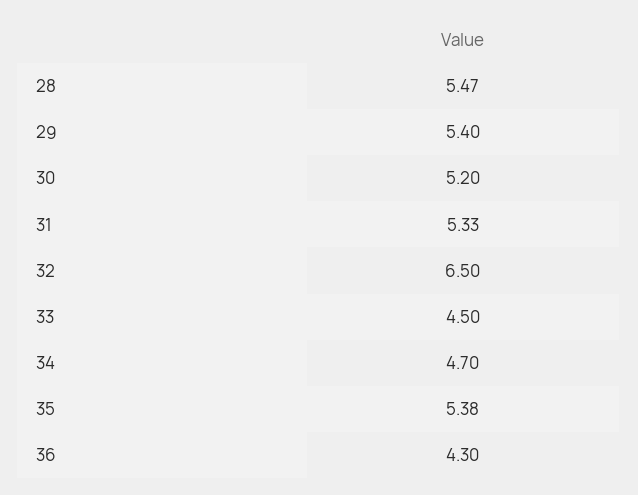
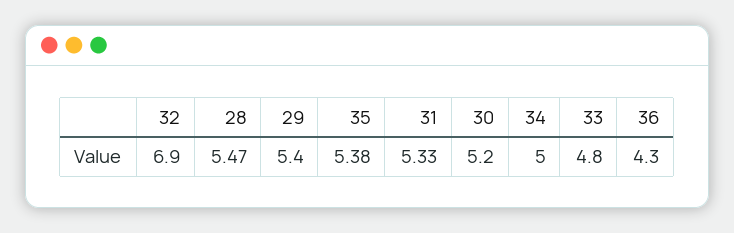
  {
    "28": 5.47,
    "29": 5.4,
    "30": 5.2,
    "31": 5.33,
-   "32": 6.5,
+   "32": 6.9,
-   "33": 4.5,
+   "33": 4.8,
-   "34": 4.7,
+   "34": 5,
    "35": 5.38,
    "36": 4.3
  }

